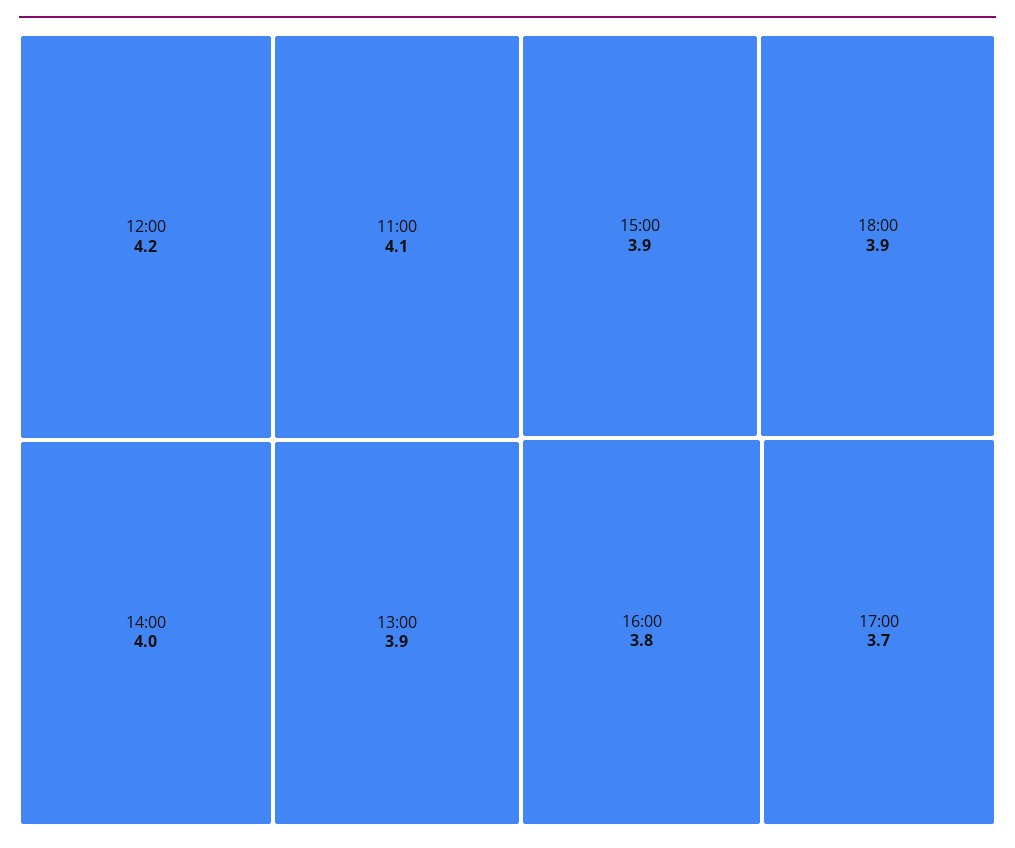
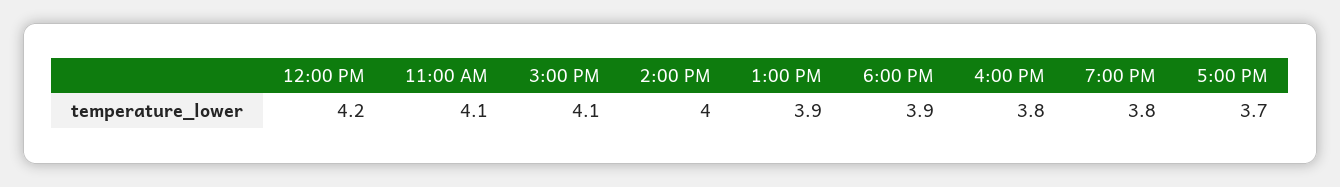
  {
    "12:00": 4.2,
    "11:00": 4.1,
    "14:00": 4,
    "13:00": 3.9,
-   "15:00": 3.9,
+   "15:00": 4.1,
    "18:00": 3.9,
    "16:00": 3.8,
-   "17:00": 3.7
+   "17:00": 3.7,
+   "7:00 PM": 3.8
  }

